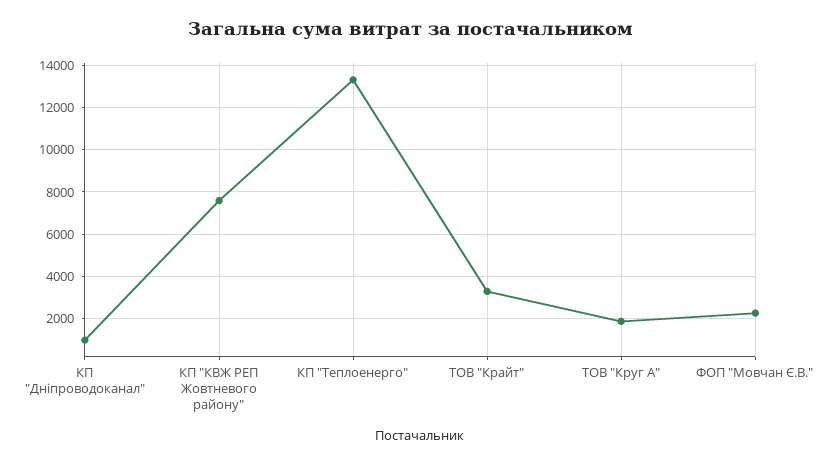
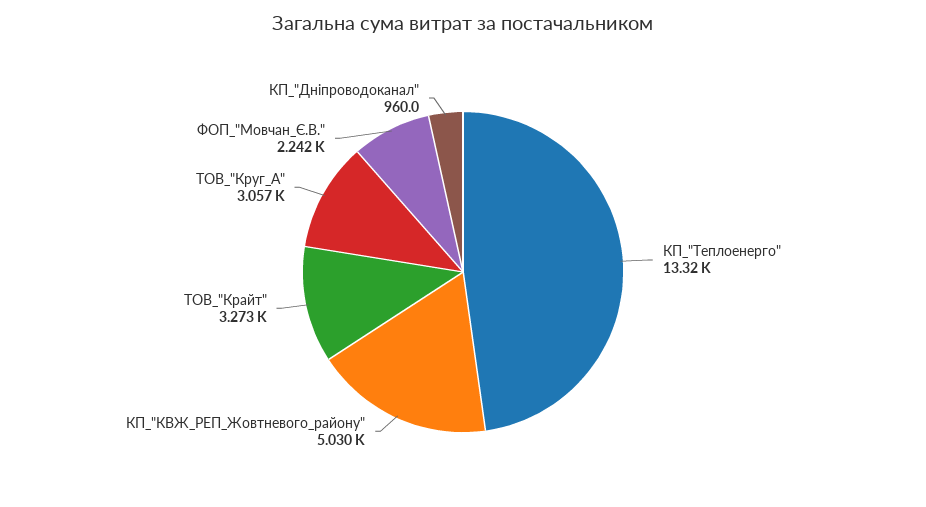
  {
    "КП \"Дніпроводоканал\"": 960,
-   "КП \"КВЖ РЕП Жовтневого району\"": 7500,
+   "КП \"КВЖ РЕП Жовтневого району\"": 5030,
    "КП \"Теплоенерго\"": 13320,
    "ТОВ \"Крайт\"": 3273,
-   "ТОВ \"Круг А\"": 2000,
+   "ТОВ \"Круг А\"": 3057,
    "ФОП \"Мовчан Є.В.\"": 2242
  }

